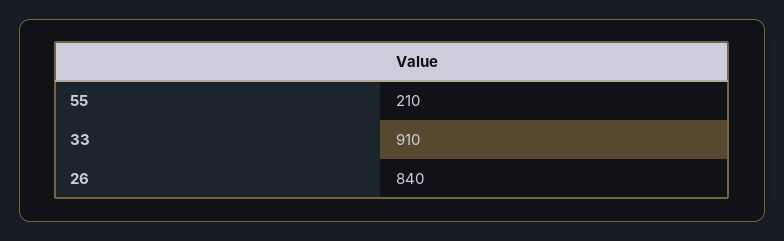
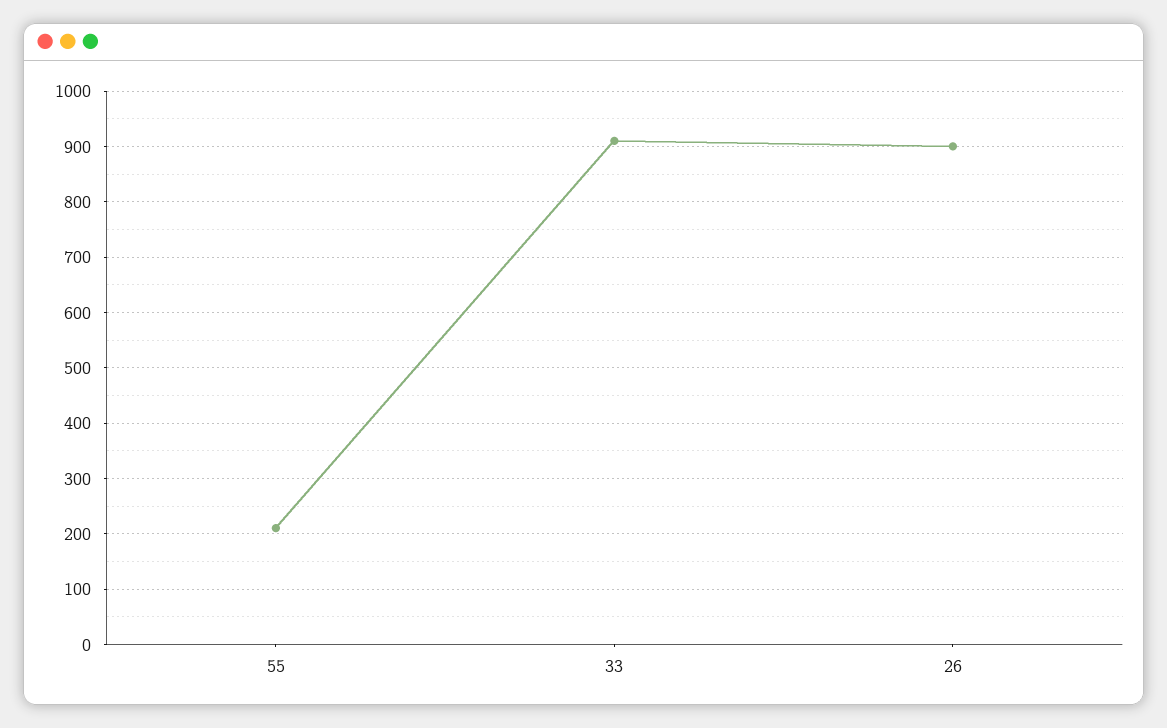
  {
    "55": 210,
    "33": 910,
-   "26": 840
+   "26": 900
  }

